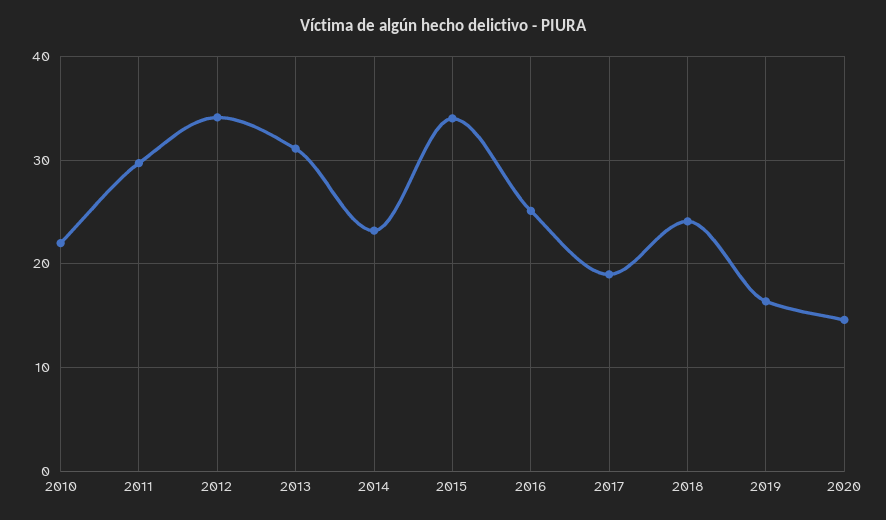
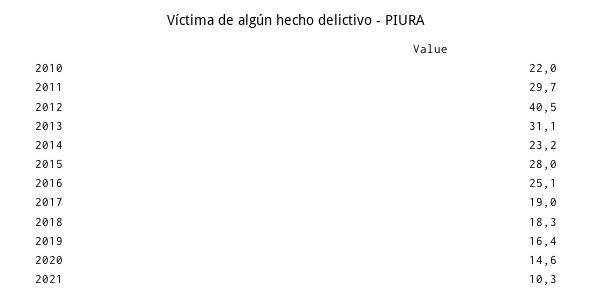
  {
    "2010": 22,
    "2011": 29.7,
-   "2012": 34,
+   "2012": 40.5,
    "2013": 31.1,
    "2014": 23.2,
-   "2015": 34,
+   "2015": 28,
    "2016": 25.1,
    "2017": 19,
-   "2018": 24,
+   "2018": 18.3,
    "2019": 16.4,
-   "2020": 14.6
+   "2020": 14.6,
+   "2021": 10.3
  }

